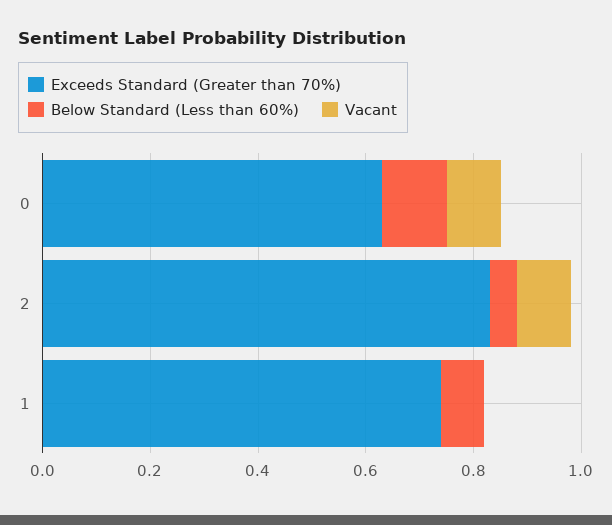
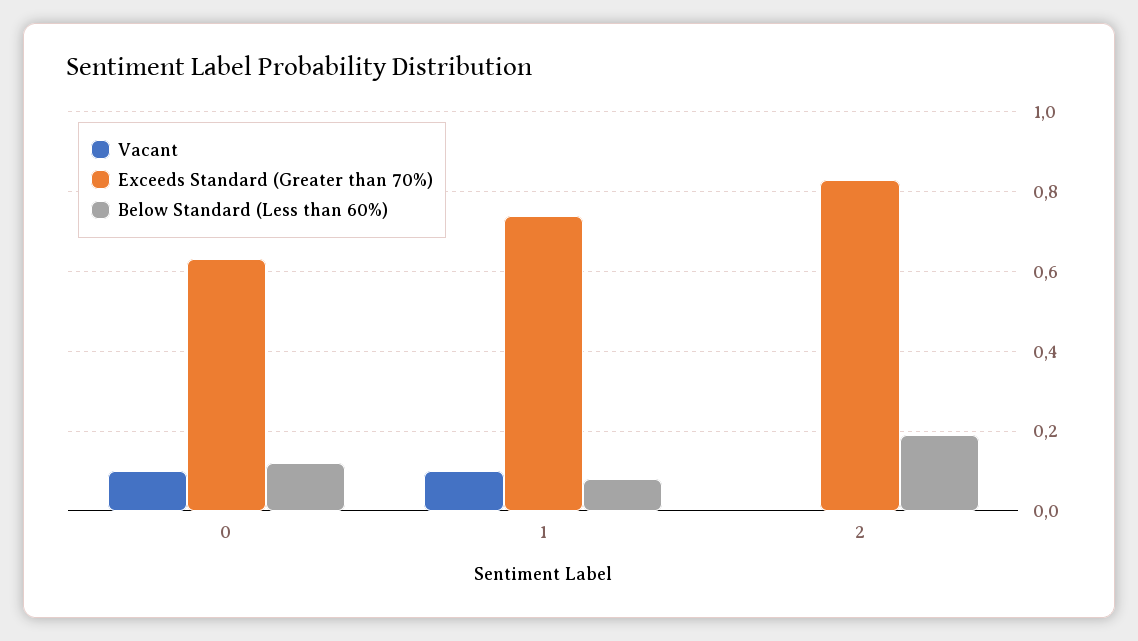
  {
    "Exceeds Standard (Greater than 70%)": {
      "0": 0.65,
      "2": 0.85,
      "1": 0.75
    },
    "Below Standard (Less than 60%)": {
      "0": 0.1,
-     "2": 0.05,
+     "2": 0.2,
      "1": 0.1
    },
    "Vacant": {
      "0": 0.1,
-     "2": 0.1,
+     "2": 0,
-     "1": 0
+     "1": 0.1
    }
  }

